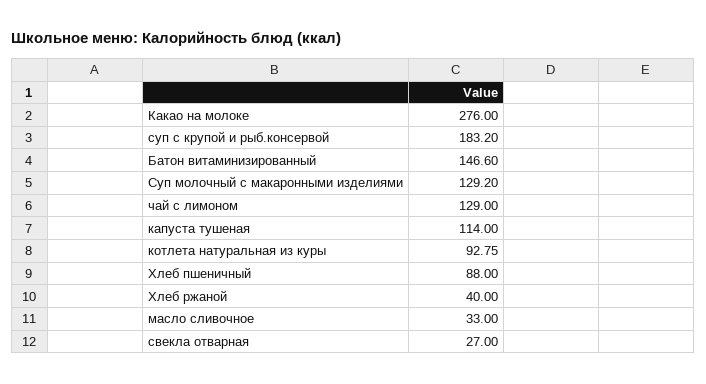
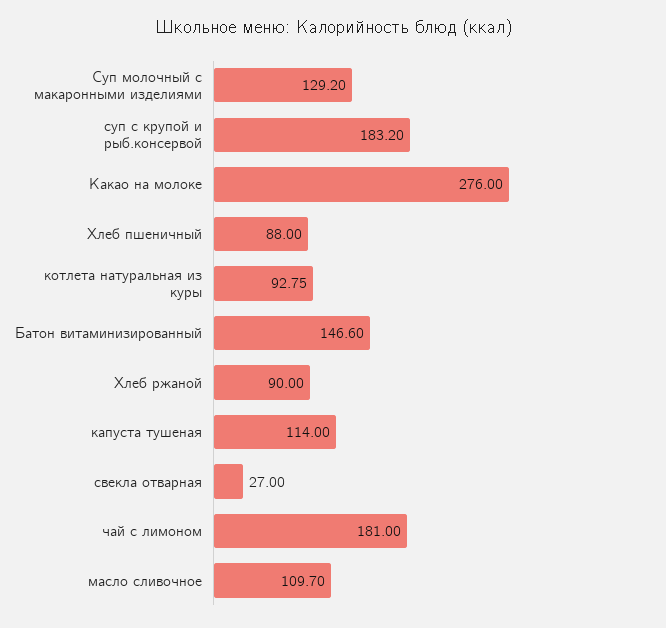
  {
    "Какао на молоке": 276,
    "суп с крупой и рыб.консервой": 183.2,
    "Батон витаминизированный": 146.6,
    "Суп молочный с макаронными изделиями": 129.2,
-   "чай с лимоном": 129,
+   "чай с лимоном": 181,
    "капуста тушеная": 114,
    "котлета натуральная из куры": 92.75,
    "Хлеб пшеничный": 88,
-   "Хлеб ржаной": 40,
+   "Хлеб ржаной": 90,
-   "масло сливочное": 33,
+   "масло сливочное": 109.7,
    "свекла отварная": 27
  }

